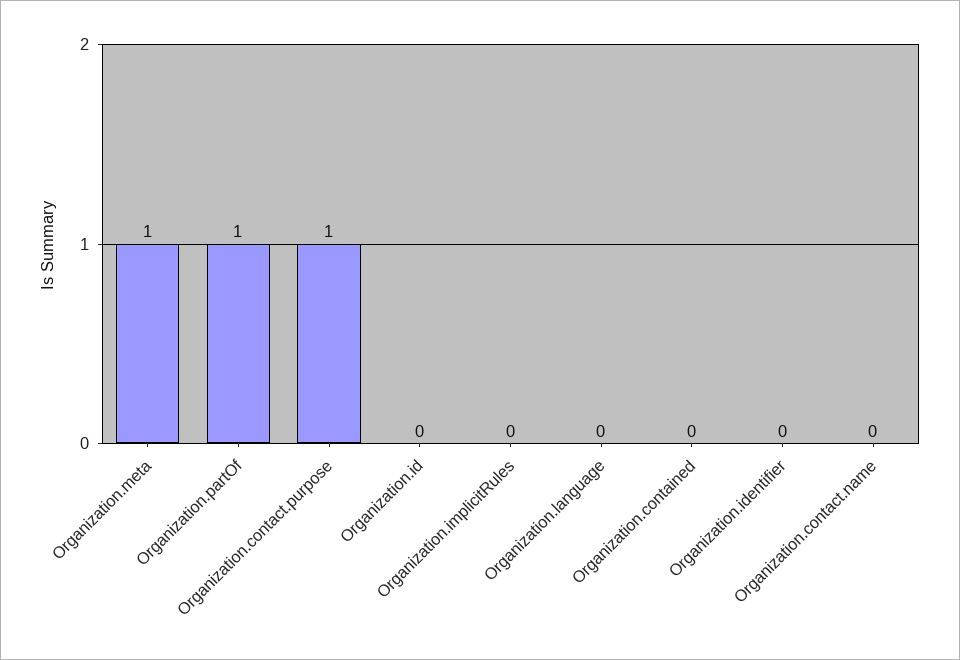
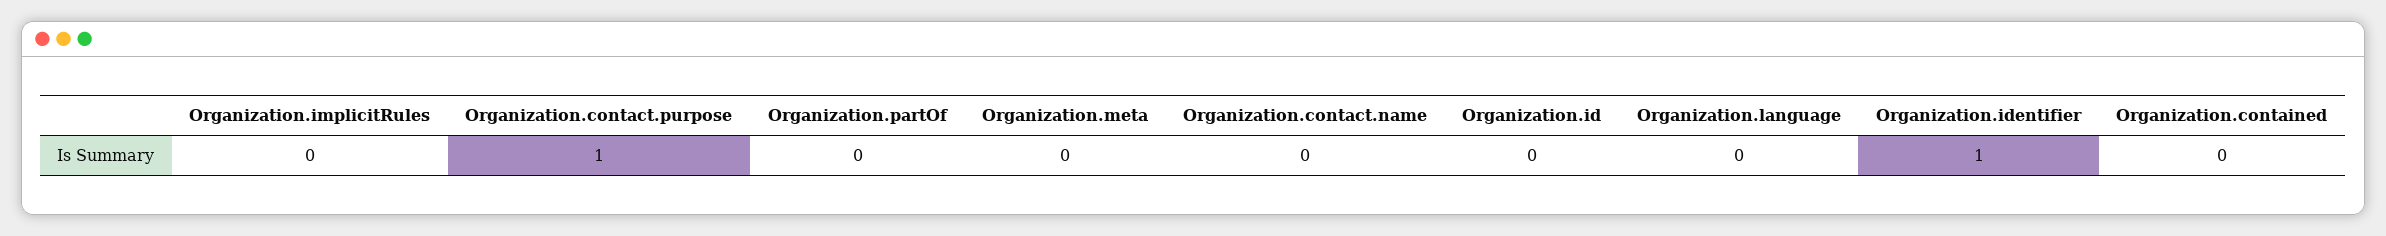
  {
-   "Organization.meta": 1,
+   "Organization.meta": 0,
-   "Organization.partOf": 1,
+   "Organization.partOf": 0,
    "Organization.contact.purpose": 1,
    "Organization.id": 0,
    "Organization.implicitRules": 0,
    "Organization.language": 0,
    "Organization.contained": 0,
-   "Organization.identifier": 0,
+   "Organization.identifier": 1,
    "Organization.contact.name": 0
  }

